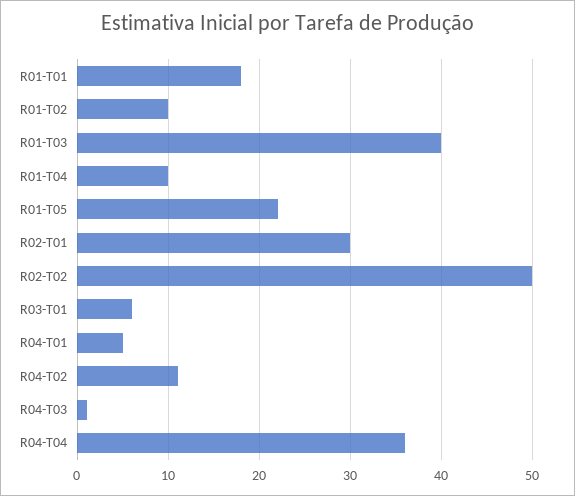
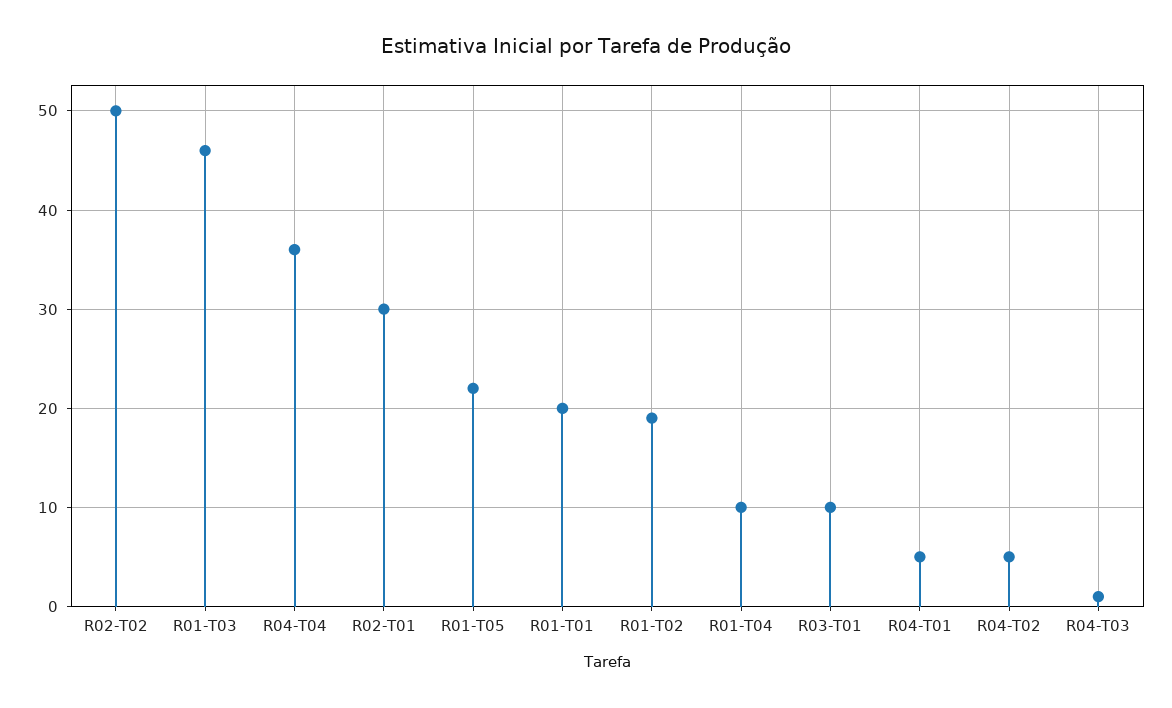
  {
-   "R01-T01": 18,
+   "R01-T01": 20,
-   "R01-T02": 10,
+   "R01-T02": 19,
-   "R01-T03": 40,
+   "R01-T03": 46,
    "R01-T04": 10,
    "R01-T05": 22,
    "R02-T01": 30,
    "R02-T02": 50,
-   "R03-T01": 6,
+   "R03-T01": 10,
    "R04-T01": 5,
-   "R04-T02": 11,
+   "R04-T02": 5,
    "R04-T03": 1,
    "R04-T04": 36
  }

